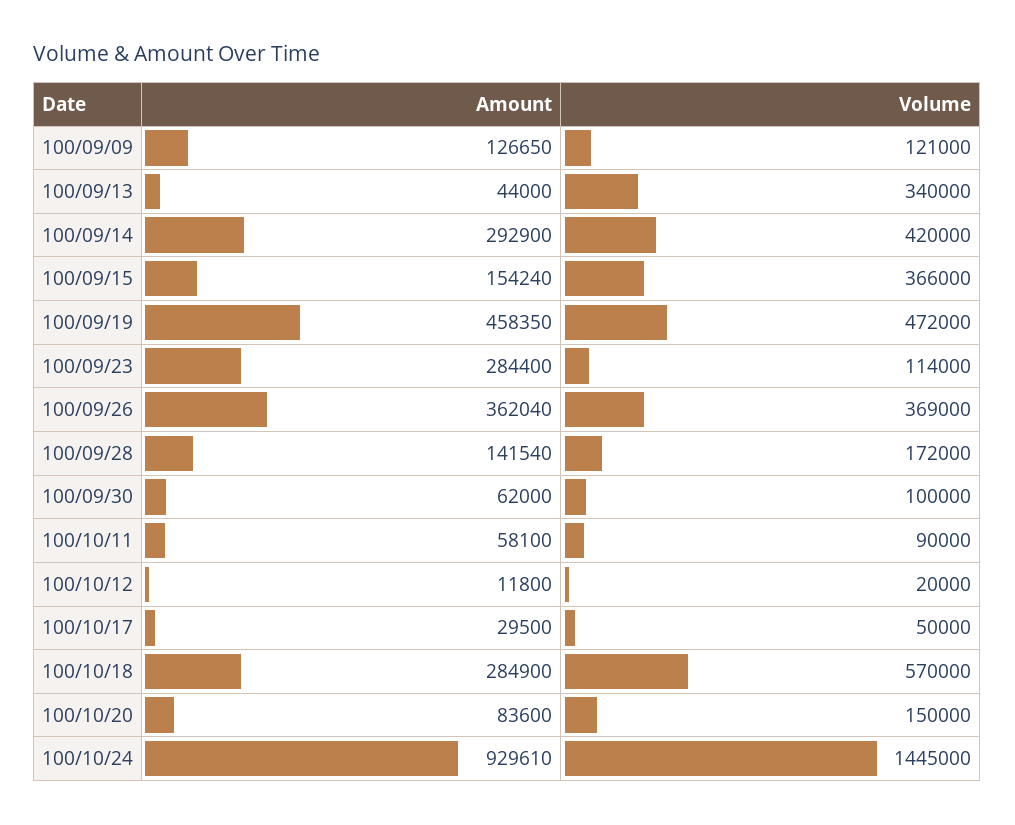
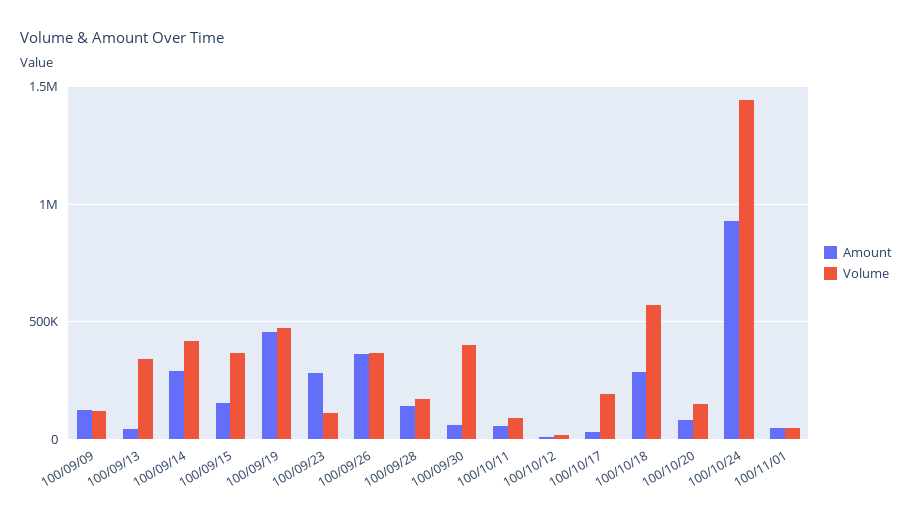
  {
    "Amount": {
      "100/09/09": 126650,
      "100/09/13": 44000,
      "100/09/14": 292900,
      "100/09/15": 154240,
      "100/09/19": 458350,
      "100/09/23": 284400,
      "100/09/26": 362040,
      "100/09/28": 141540,
      "100/09/30": 62000,
      "100/10/11": 58100,
      "100/10/12": 11800,
      "100/10/17": 29500,
      "100/10/18": 284900,
      "100/10/20": 83600,
-     "100/10/24": 929610
+     "100/10/24": 929610,
+     "100/11/01": 50000
    },
    "Volume": {
      "100/09/09": 121000,
      "100/09/13": 340000,
      "100/09/14": 420000,
      "100/09/15": 366000,
      "100/09/19": 472000,
      "100/09/23": 114000,
      "100/09/26": 369000,
      "100/09/28": 172000,
-     "100/09/30": 100000,
+     "100/09/30": 400000,
      "100/10/11": 90000,
      "100/10/12": 20000,
-     "100/10/17": 50000,
+     "100/10/17": 200000,
      "100/10/18": 570000,
      "100/10/20": 150000,
-     "100/10/24": 1445000
+     "100/10/24": 1445000,
+     "100/11/01": 50000
    }
  }

